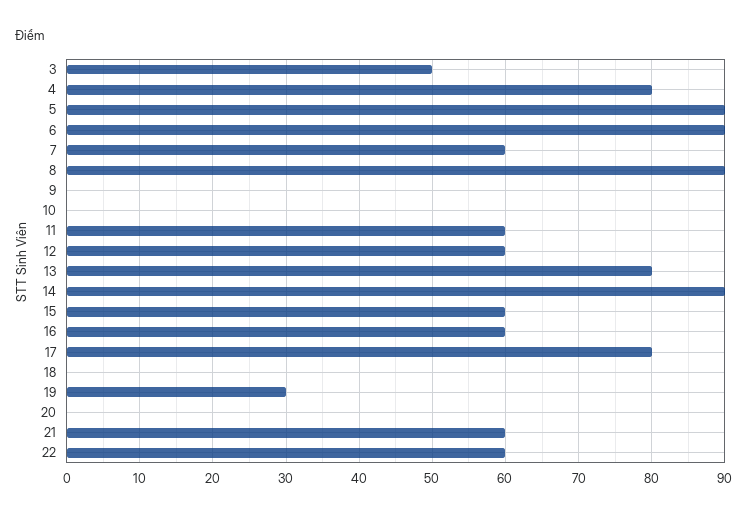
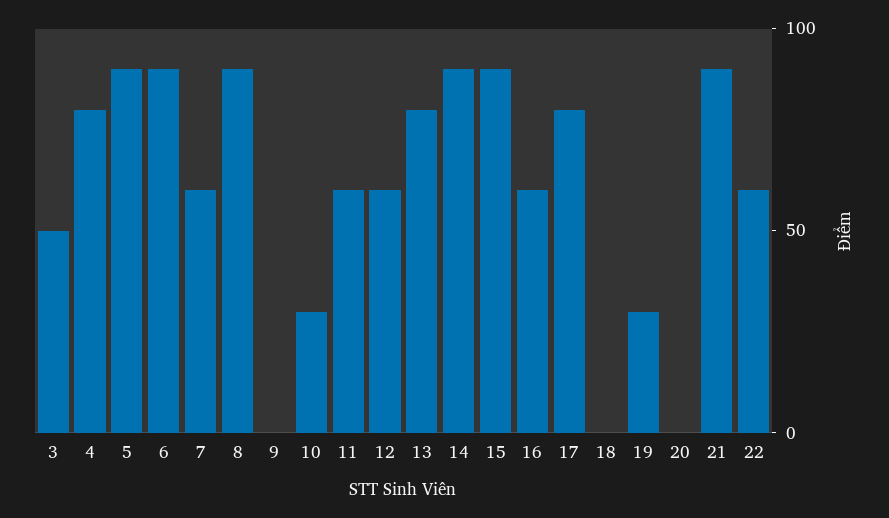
  {
    "3": 50,
    "4": 80,
    "5": 90,
    "6": 90,
    "7": 60,
    "8": 90,
    "9": 0,
-   "10": 0,
+   "10": 30,
    "11": 60,
    "12": 60,
    "13": 80,
    "14": 90,
-   "15": 60,
+   "15": 90,
    "16": 60,
    "17": 80,
    "18": 0,
    "19": 30,
    "20": 0,
-   "21": 60,
+   "21": 90,
    "22": 60
  }

